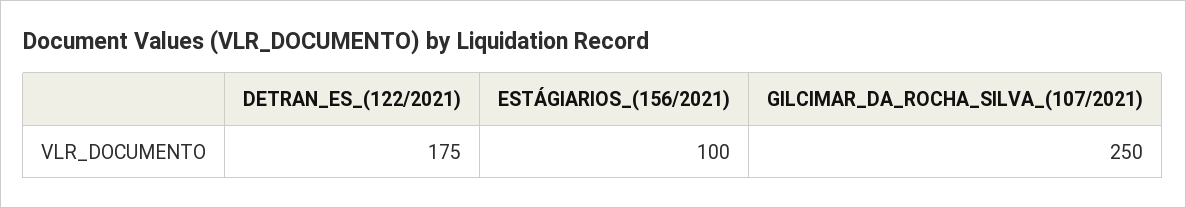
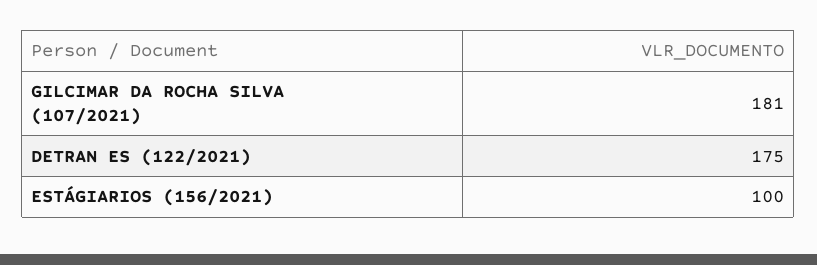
  {
    "DETRAN_ES_(122/2021)": 175,
    "ESTÁGIARIOS_(156/2021)": 100,
-   "GILCIMAR_DA_ROCHA_SILVA_(107/2021)": 250
+   "GILCIMAR_DA_ROCHA_SILVA_(107/2021)": 181
  }

